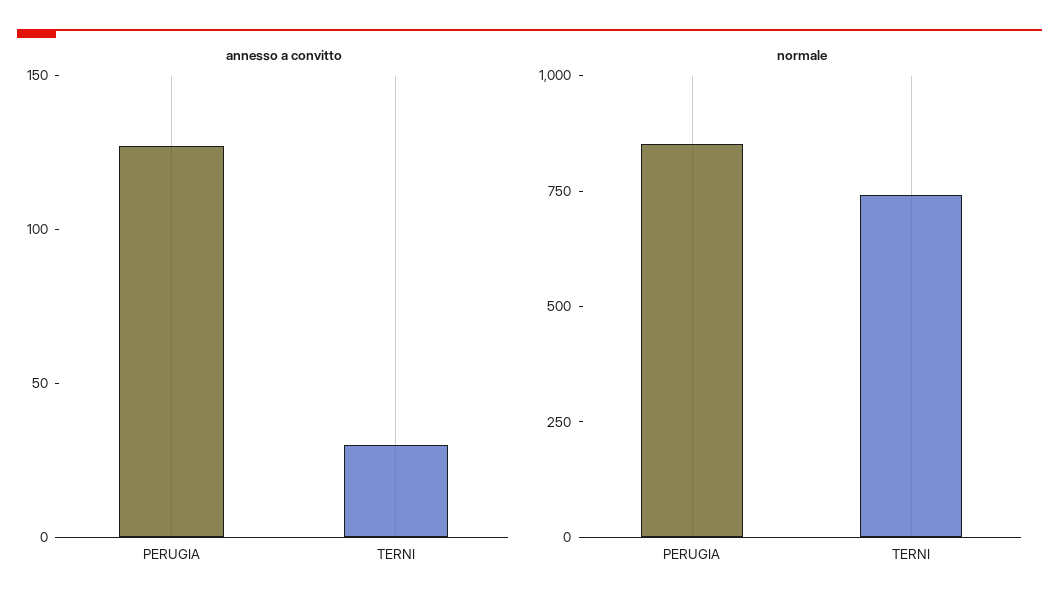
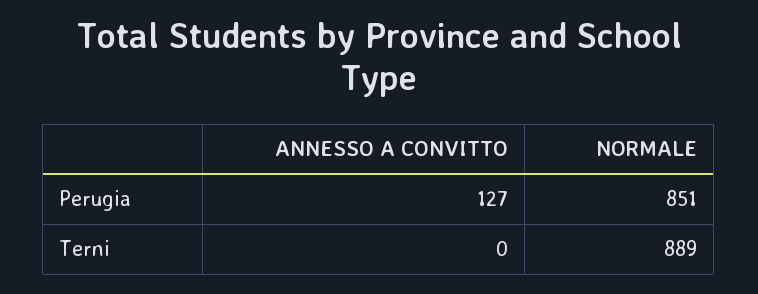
  {
    "annesso a convitto": {
      "PERUGIA": 127,
-     "TERNI": 30
+     "TERNI": 0
    },
    "normale": {
      "PERUGIA": 851,
-     "TERNI": 750
+     "TERNI": 889
    }
  }

